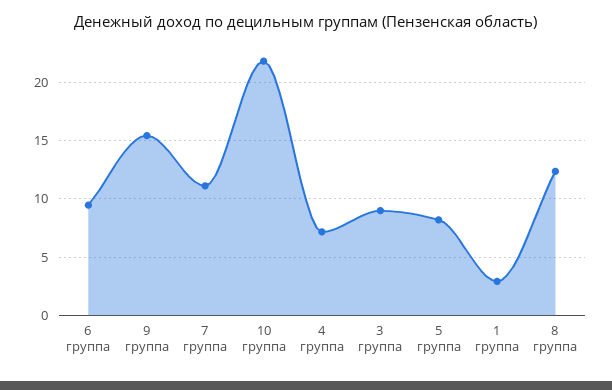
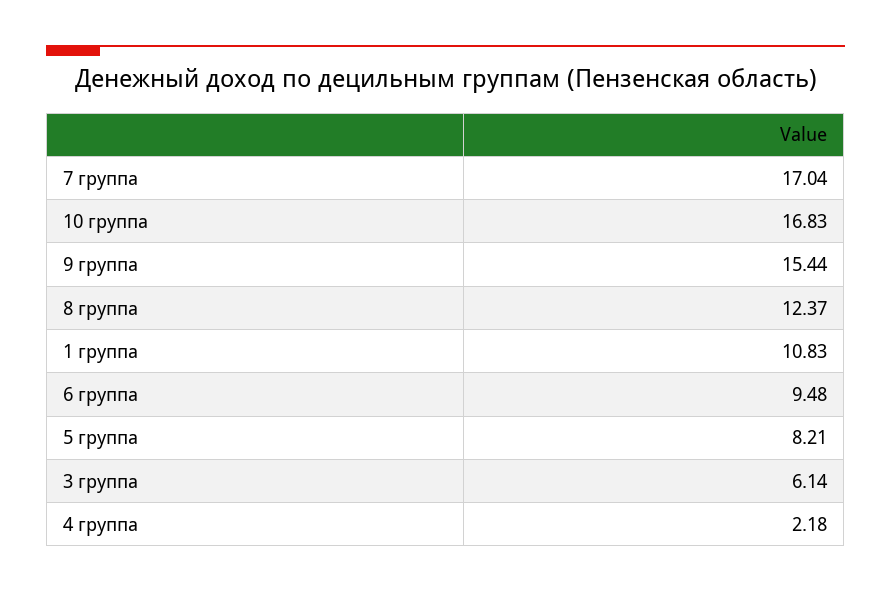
  {
    "6 группа": 9.48,
    "9 группа": 15.44,
-   "7 группа": 11,
+   "7 группа": 17.04,
-   "10 группа": 22,
+   "10 группа": 16.83,
-   "4 группа": 7,
+   "4 группа": 2.18,
-   "3 группа": 9,
+   "3 группа": 6.14,
    "5 группа": 8.21,
-   "1 группа": 3,
+   "1 группа": 10.83,
    "8 группа": 12.37
  }

